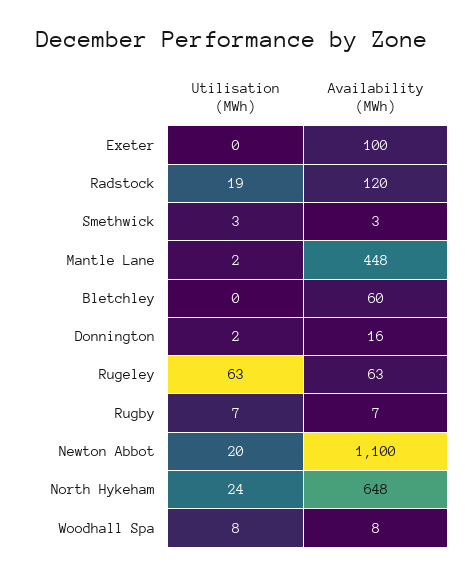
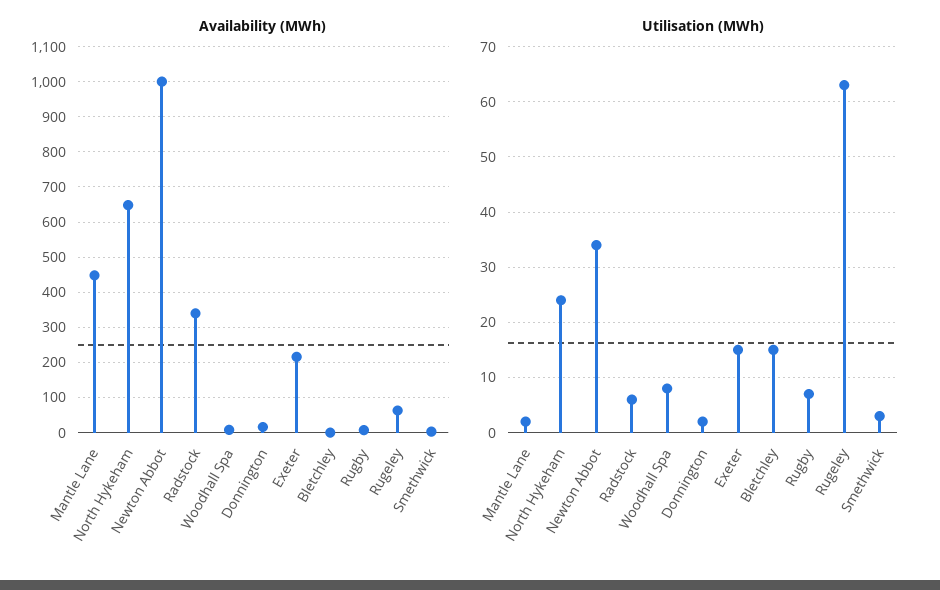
  {
    "Utilisation (MWh)": {
-     "Exeter": 0,
+     "Exeter": 15,
-     "Radstock": 19,
+     "Radstock": 5,
      "Smethwick": 3,
      "Mantle Lane": 2,
-     "Bletchley": 0,
+     "Bletchley": 15,
      "Donnington": 2,
      "Rugeley": 63,
      "Rugby": 7,
-     "Newton Abbot": 20,
+     "Newton Abbot": 35,
      "North Hykeham": 24,
      "Woodhall Spa": 8
    },
    "Availability (MWh)": {
-     "Exeter": 100,
+     "Exeter": 220,
-     "Radstock": 120,
+     "Radstock": 340,
      "Smethwick": 3,
      "Mantle Lane": 448,
-     "Bletchley": 60,
+     "Bletchley": 0,
      "Donnington": 16,
      "Rugeley": 63,
      "Rugby": 7,
-     "Newton Abbot": 1100,
+     "Newton Abbot": 1000,
      "North Hykeham": 648,
      "Woodhall Spa": 8
    }
  }

